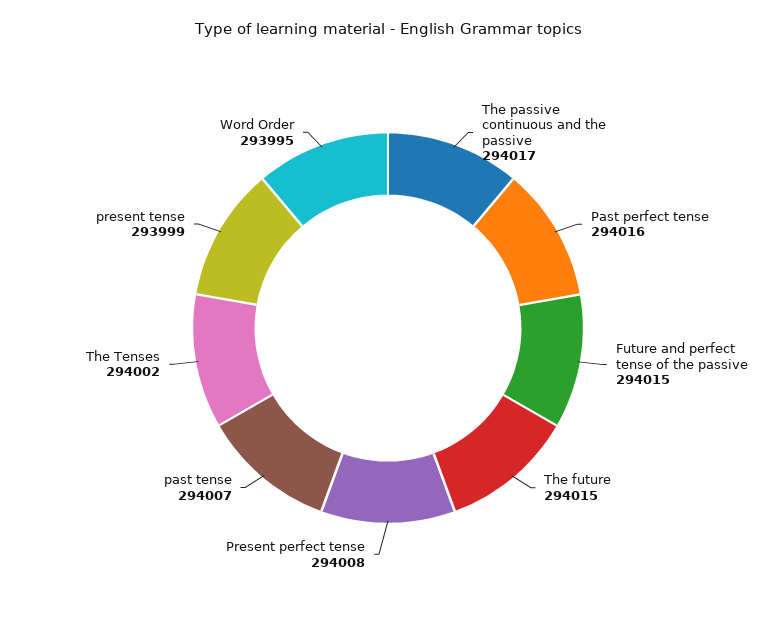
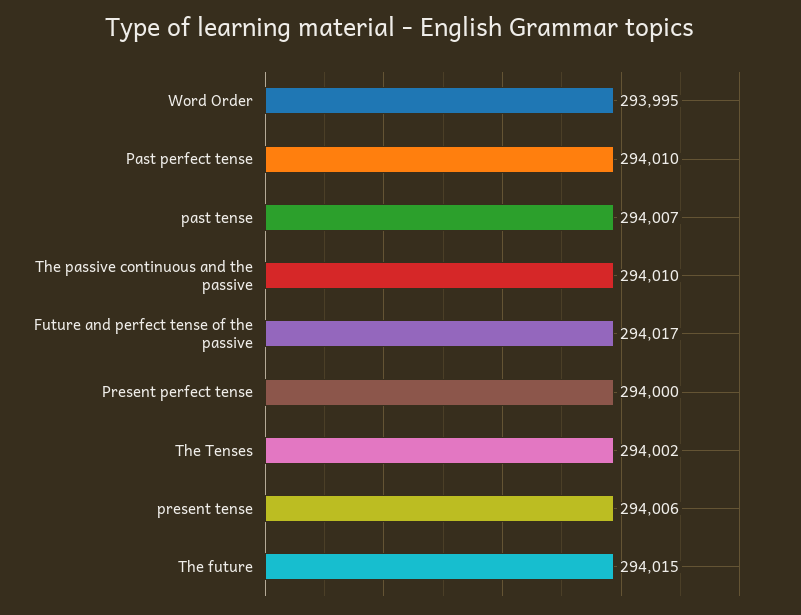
  {
-   "The passive continuous and the passive": 294017,
+   "The passive continuous and the passive": 294010,
-   "Past perfect tense": 294016,
+   "Past perfect tense": 294010,
-   "Future and perfect tense of the passive": 294015,
+   "Future and perfect tense of the passive": 294017,
    "The future": 294015,
-   "Present perfect tense": 294008,
+   "Present perfect tense": 294000,
    "past tense": 294007,
    "The Tenses": 294002,
-   "present tense": 293999,
+   "present tense": 294006,
    "Word Order": 293995
  }

